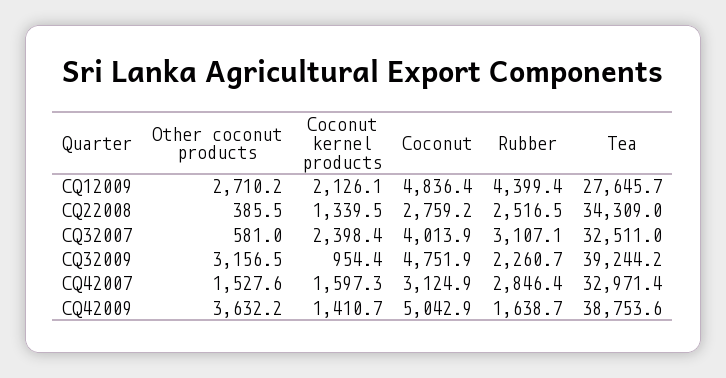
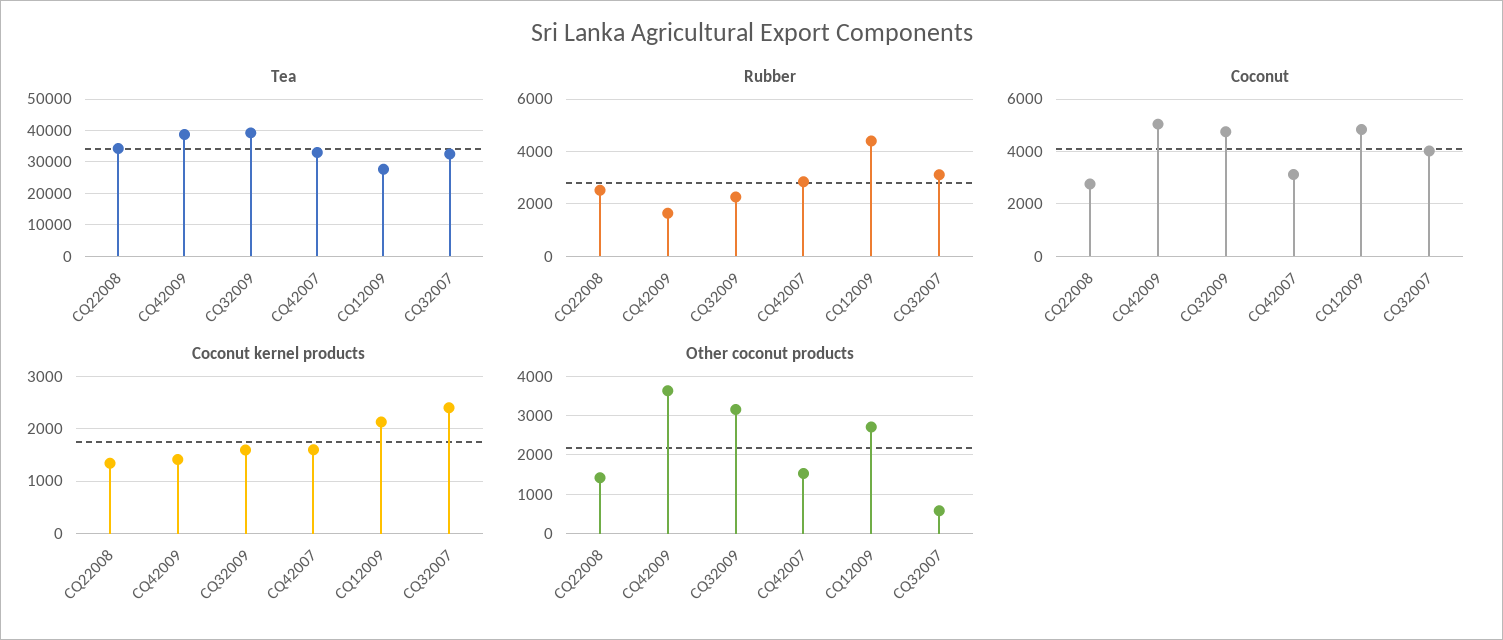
  {
    "Other coconut products": {
      "CQ12009": 2710.2,
-     "CQ22008": 385.5,
+     "CQ22008": 1400,
      "CQ32007": 581,
      "CQ32009": 3156.5,
      "CQ42007": 1527.6,
      "CQ42009": 3632.2
    },
    "Coconut kernel products": {
      "CQ12009": 2126.1,
      "CQ22008": 1339.5,
      "CQ32007": 2398.4,
-     "CQ32009": 954.4,
+     "CQ32009": 1600,
      "CQ42007": 1597.3,
      "CQ42009": 1410.7
    },
    "Coconut": {
      "CQ12009": 4836.4,
      "CQ22008": 2759.2,
      "CQ32007": 4013.9,
      "CQ32009": 4751.9,
      "CQ42007": 3124.9,
      "CQ42009": 5042.9
    },
    "Rubber": {
      "CQ12009": 4399.4,
      "CQ22008": 2516.5,
      "CQ32007": 3107.1,
      "CQ32009": 2260.7,
      "CQ42007": 2846.4,
      "CQ42009": 1638.7
    },
    "Tea": {
      "CQ12009": 27645.7,
      "CQ22008": 34309,
      "CQ32007": 32511,
      "CQ32009": 39244.2,
      "CQ42007": 32971.4,
      "CQ42009": 38753.6
    }
  }

